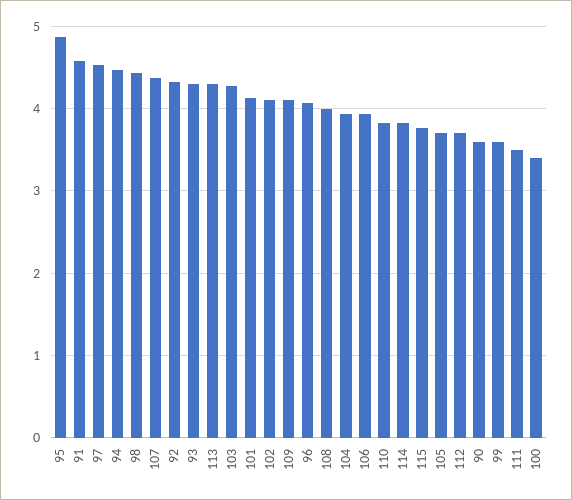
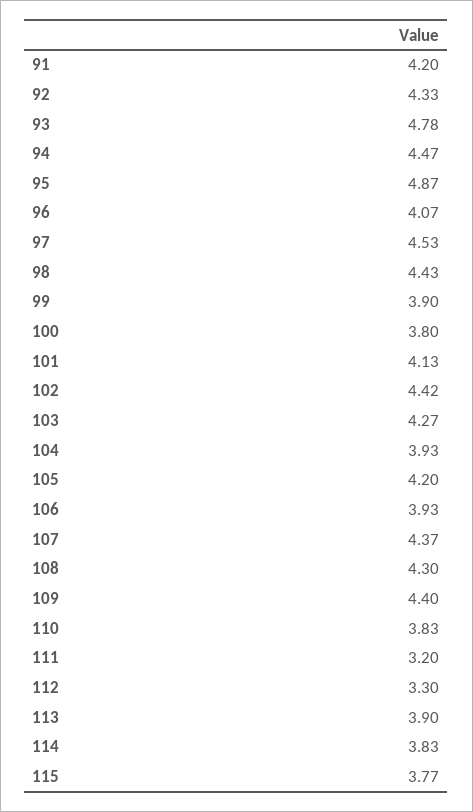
  {
    "95": 4.87,
-   "91": 4.6,
+   "91": 4.2,
    "97": 4.53,
    "94": 4.47,
    "98": 4.43,
    "107": 4.37,
    "92": 4.33,
-   "93": 4.3,
+   "93": 4.78,
-   "113": 4.3,
+   "113": 3.9,
    "103": 4.27,
    "101": 4.13,
-   "102": 4.1,
+   "102": 4.42,
-   "109": 4.1,
+   "109": 4.4,
    "96": 4.07,
-   "108": 4,
+   "108": 4.3,
    "104": 3.93,
    "106": 3.93,
    "110": 3.83,
    "114": 3.83,
    "115": 3.77,
-   "105": 3.7,
+   "105": 4.2,
-   "112": 3.7,
+   "112": 3.3,
-   "90": 3.6,
-   "99": 3.6,
+   "99": 3.9,
-   "111": 3.5,
+   "111": 3.2,
-   "100": 3.4
+   "100": 3.8
  }

